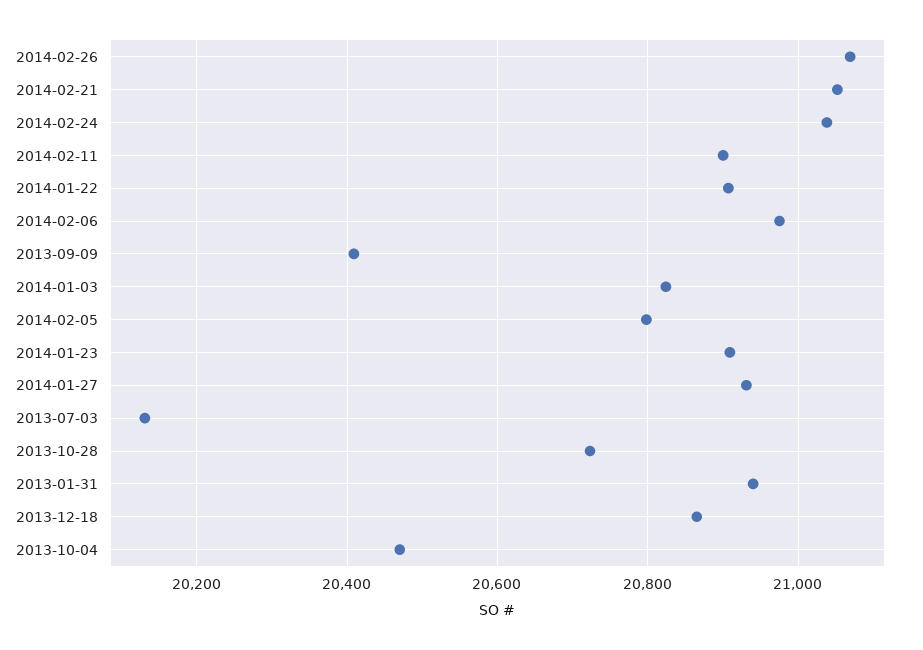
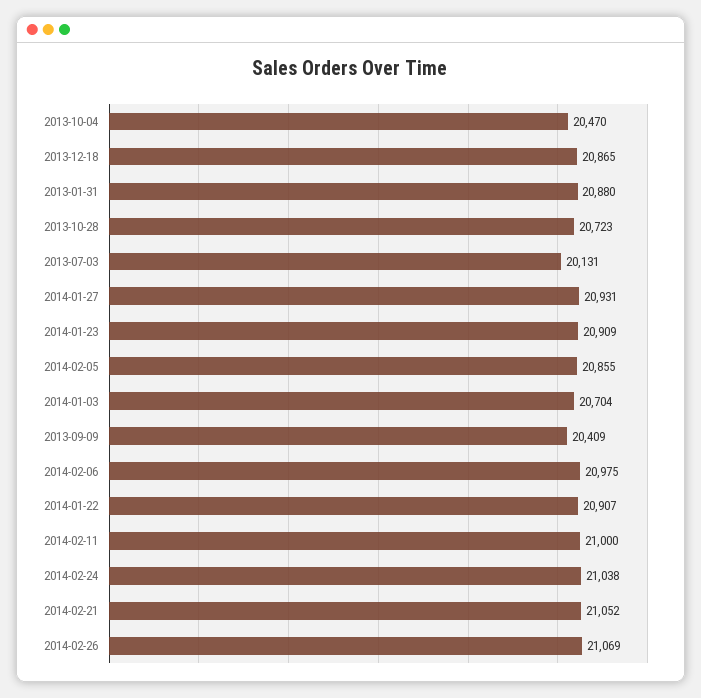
  {
    "2014-02-26": 21069,
    "2014-02-21": 21052,
    "2014-02-24": 21038,
-   "2014-02-11": 20900,
+   "2014-02-11": 21000,
    "2014-01-22": 20907,
    "2014-02-06": 20975,
    "2013-09-09": 20409,
-   "2014-01-03": 20820,
+   "2014-01-03": 20704,
-   "2014-02-05": 20800,
+   "2014-02-05": 20855,
    "2014-01-23": 20909,
    "2014-01-27": 20931,
    "2013-07-03": 20131,
    "2013-10-28": 20723,
-   "2013-01-31": 20940,
+   "2013-01-31": 20880,
    "2013-12-18": 20865,
    "2013-10-04": 20470
  }

